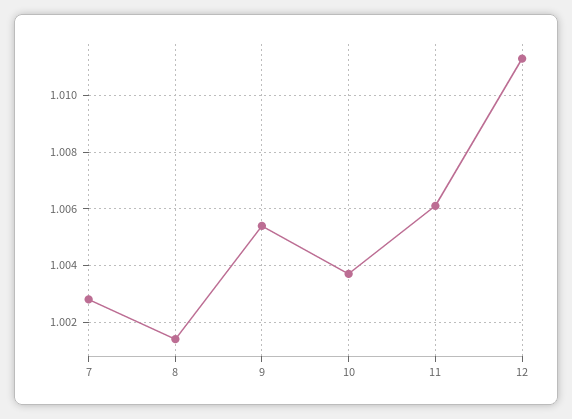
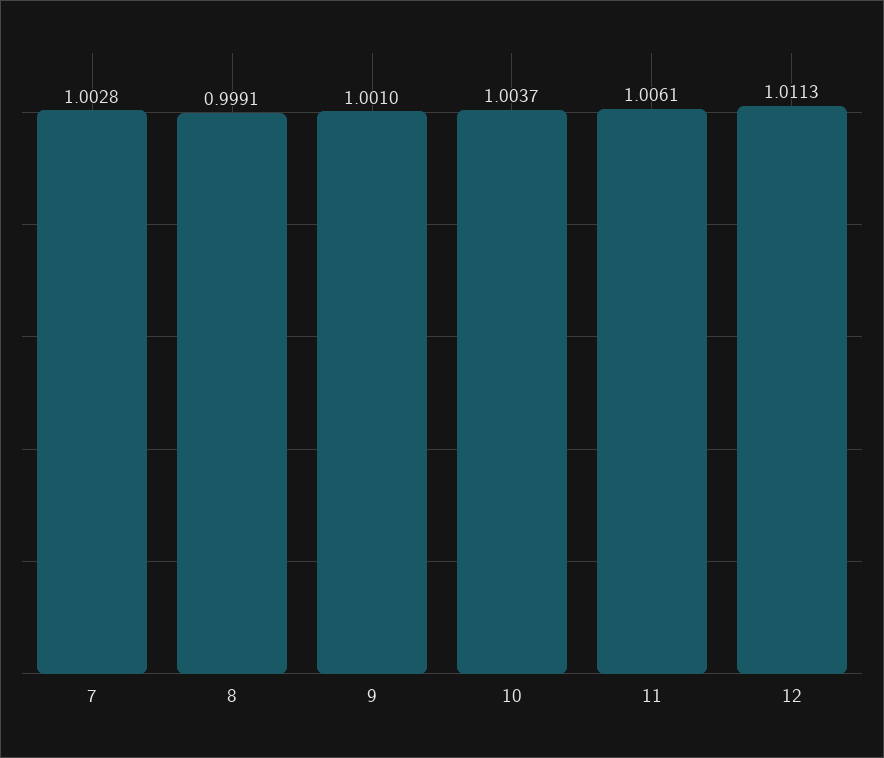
  {
    "7": 1.0028,
-   "8": 1.0015,
+   "8": 0.9991,
-   "9": 1.0055,
+   "9": 1.001,
    "10": 1.0037,
    "11": 1.0061,
    "12": 1.0113
  }

